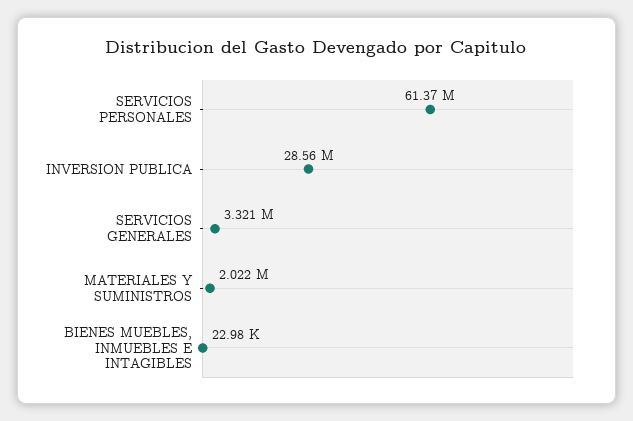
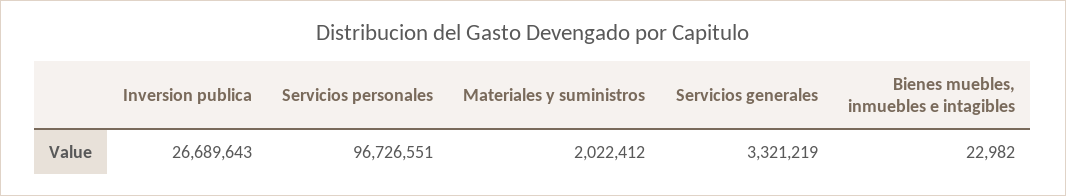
  {
-   "SERVICIOS PERSONALES": 61370000,
+   "SERVICIOS PERSONALES": 96726551,
-   "INVERSION PUBLICA": 28560000,
+   "INVERSION PUBLICA": 26689643,
    "SERVICIOS GENERALES": 3321219,
    "MATERIALES Y SUMINISTROS": 2022412,
    "BIENES MUEBLES, INMUEBLES E INTAGIBLES": 22982
  }

